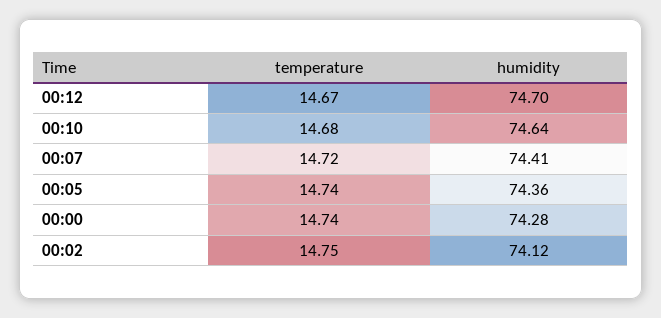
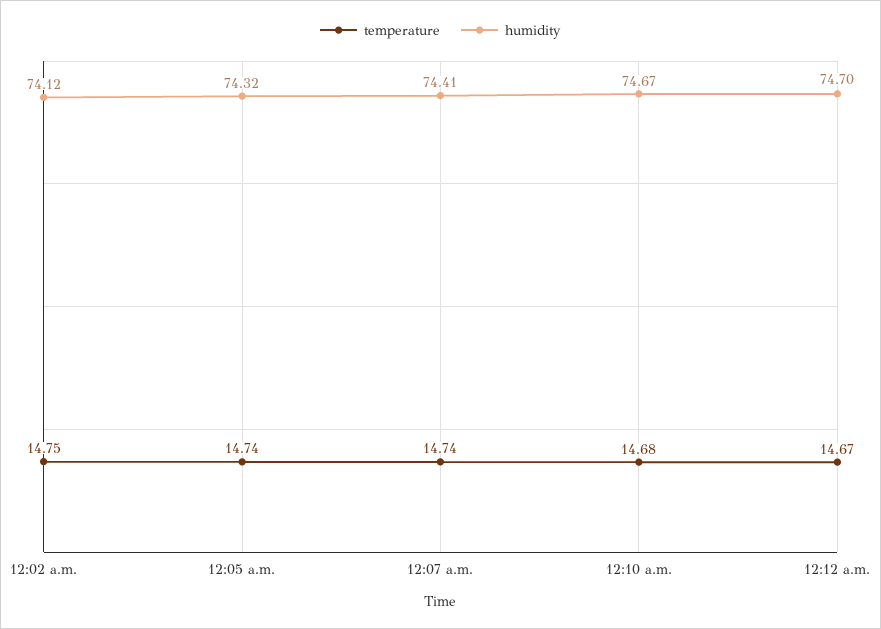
  {
    "temperature": {
      "00:12": 14.67,
      "00:10": 14.68,
-     "00:07": 14.72,
+     "00:07": 14.74,
      "00:05": 14.74,
-     "00:00": 14.74,
      "00:02": 14.75
    },
    "humidity": {
      "00:12": 74.7,
-     "00:10": 74.64,
+     "00:10": 74.67,
      "00:07": 74.41,
-     "00:05": 74.36,
+     "00:05": 74.32,
-     "00:00": 74.28,
      "00:02": 74.12
    }
  }

